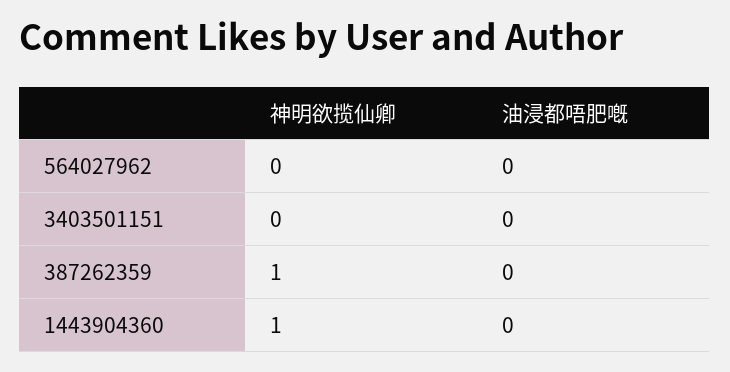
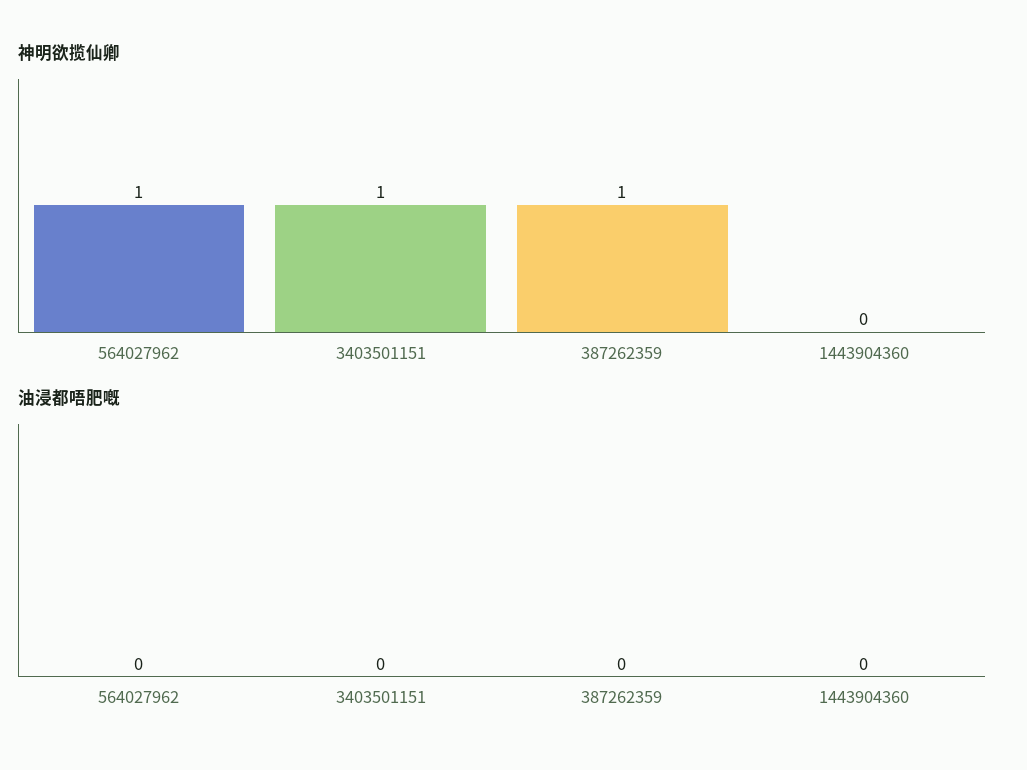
  {
    "神明欲揽仙卿": {
-     "564027962": 0,
+     "564027962": 1,
-     "3403501151": 0,
+     "3403501151": 1,
      "387262359": 1,
-     "1443904360": 1
+     "1443904360": 0
    },
    "油浸都唔肥嘅": {
      "564027962": 0,
      "3403501151": 0,
      "387262359": 0,
      "1443904360": 0
    }
  }

